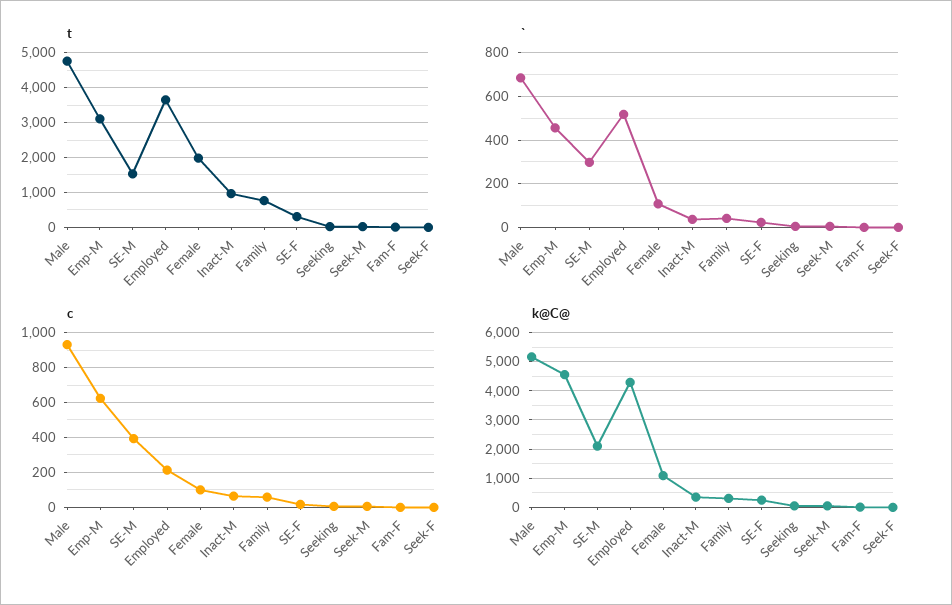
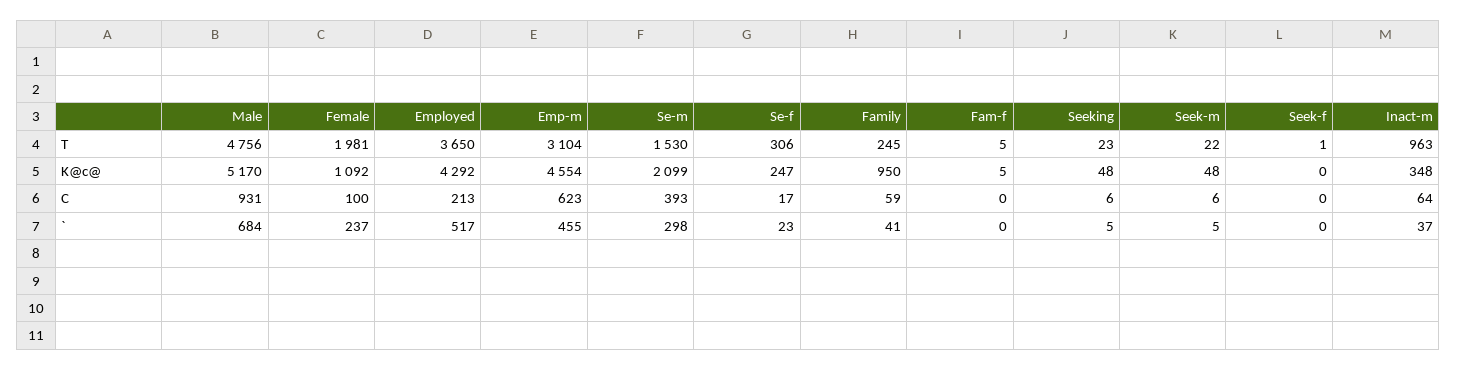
  {
    "t": {
      "Male": 4756,
      "Emp-M": 3104,
      "SE-M": 1530,
      "Employed": 3650,
      "Female": 1981,
      "Inact-M": 963,
-     "Family": 800,
+     "Family": 245,
      "SE-F": 306,
      "Seeking": 23,
      "Seek-M": 22,
      "Fam-F": 5,
      "Seek-F": 1
    },
    "`": {
      "Male": 684,
      "Emp-M": 455,
      "SE-M": 298,
      "Employed": 517,
-     "Female": 100,
+     "Female": 237,
      "Inact-M": 37,
      "Family": 41,
      "SE-F": 23,
      "Seeking": 5,
      "Seek-M": 5,
      "Fam-F": 0,
      "Seek-F": 0
    },
    "c": {
      "Male": 931,
      "Emp-M": 623,
      "SE-M": 393,
      "Employed": 213,
      "Female": 100,
      "Inact-M": 64,
      "Family": 59,
      "SE-F": 17,
      "Seeking": 6,
      "Seek-M": 6,
      "Fam-F": 0,
      "Seek-F": 0
    },
    "k@C@": {
      "Male": 5170,
      "Emp-M": 4554,
      "SE-M": 2099,
      "Employed": 4292,
      "Female": 1092,
      "Inact-M": 348,
-     "Family": 250,
+     "Family": 950,
      "SE-F": 247,
      "Seeking": 48,
      "Seek-M": 48,
      "Fam-F": 5,
      "Seek-F": 0
    }
  }

